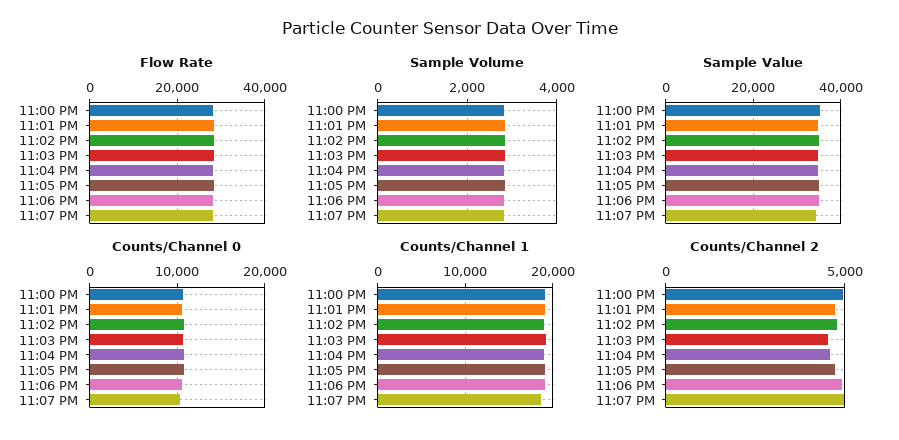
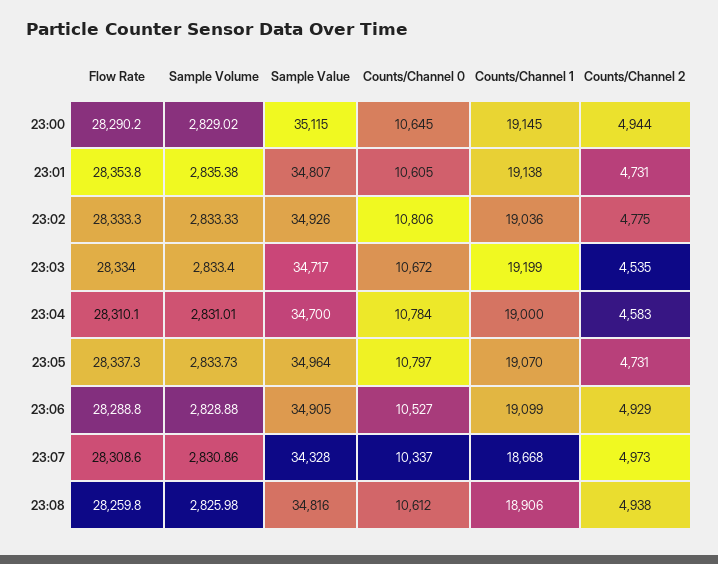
  {
    "Flow Rate": {
      "11:00 PM": 28290.2,
      "11:01 PM": 28353.8,
      "11:02 PM": 28333.3,
      "11:03 PM": 28334,
      "11:04 PM": 28310.1,
      "11:05 PM": 28337.3,
      "11:06 PM": 28288.8,
-     "11:07 PM": 28308.6
+     "11:07 PM": 28308.6,
+     "23:08": 28259.8
    },
    "Sample Volume": {
      "11:00 PM": 2829.02,
      "11:01 PM": 2835.38,
      "11:02 PM": 2833.33,
      "11:03 PM": 2833.4,
      "11:04 PM": 2831.01,
      "11:05 PM": 2833.73,
      "11:06 PM": 2828.88,
-     "11:07 PM": 2830.86
+     "11:07 PM": 2830.86,
+     "23:08": 2825.98
    },
    "Sample Value": {
      "11:00 PM": 35115,
      "11:01 PM": 34807,
      "11:02 PM": 34926,
      "11:03 PM": 34717,
      "11:04 PM": 34700,
      "11:05 PM": 34964,
      "11:06 PM": 34905,
-     "11:07 PM": 34328
+     "11:07 PM": 34328,
+     "23:08": 34816
    },
    "Counts/Channel 0": {
      "11:00 PM": 10645,
      "11:01 PM": 10605,
      "11:02 PM": 10806,
      "11:03 PM": 10672,
      "11:04 PM": 10784,
      "11:05 PM": 10797,
      "11:06 PM": 10527,
-     "11:07 PM": 10337
+     "11:07 PM": 10337,
+     "23:08": 10612
    },
    "Counts/Channel 1": {
      "11:00 PM": 19145,
      "11:01 PM": 19138,
      "11:02 PM": 19036,
      "11:03 PM": 19199,
      "11:04 PM": 19000,
      "11:05 PM": 19070,
      "11:06 PM": 19099,
-     "11:07 PM": 18668
+     "11:07 PM": 18668,
+     "23:08": 18906
    },
    "Counts/Channel 2": {
      "11:00 PM": 4944,
      "11:01 PM": 4731,
      "11:02 PM": 4775,
      "11:03 PM": 4535,
      "11:04 PM": 4583,
      "11:05 PM": 4731,
      "11:06 PM": 4929,
-     "11:07 PM": 4973
+     "11:07 PM": 4973,
+     "23:08": 4938
    }
  }

